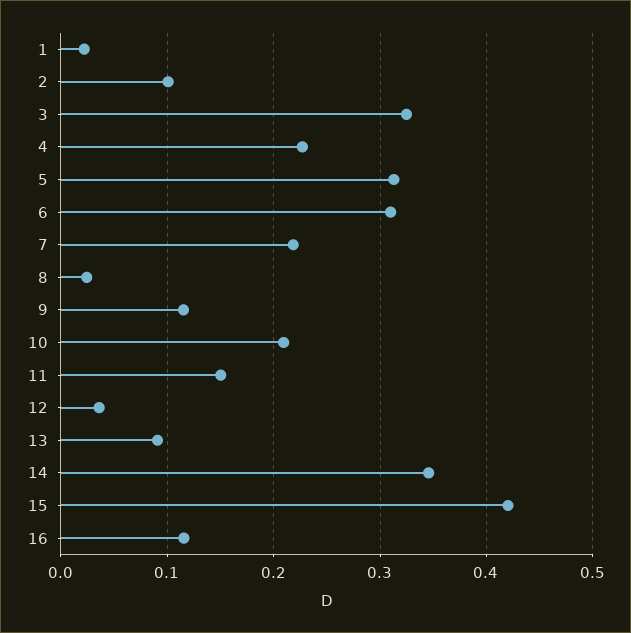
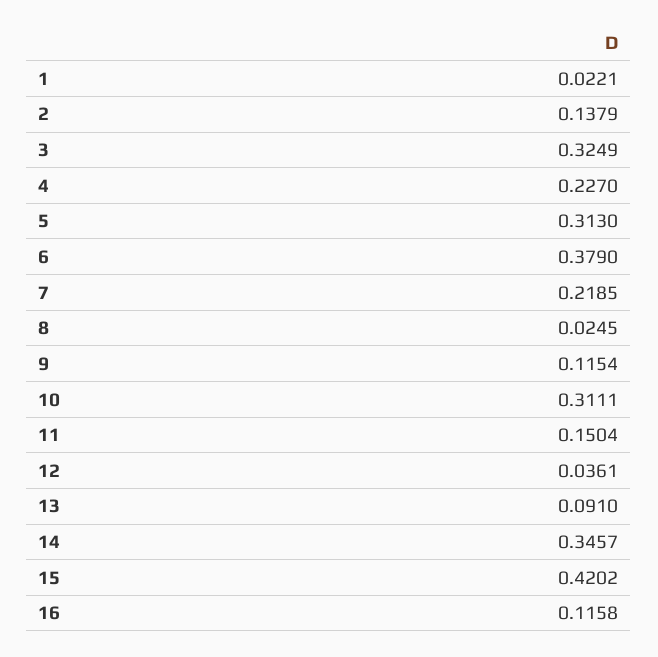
  {
    "1": 0.0221,
-   "2": 0.1,
+   "2": 0.1379,
    "3": 0.3249,
    "4": 0.227,
    "5": 0.313,
-   "6": 0.31,
+   "6": 0.379,
    "7": 0.2185,
    "8": 0.0245,
    "9": 0.1154,
-   "10": 0.21,
+   "10": 0.3111,
    "11": 0.1504,
    "12": 0.0361,
    "13": 0.091,
    "14": 0.3457,
    "15": 0.4202,
    "16": 0.1158
  }

